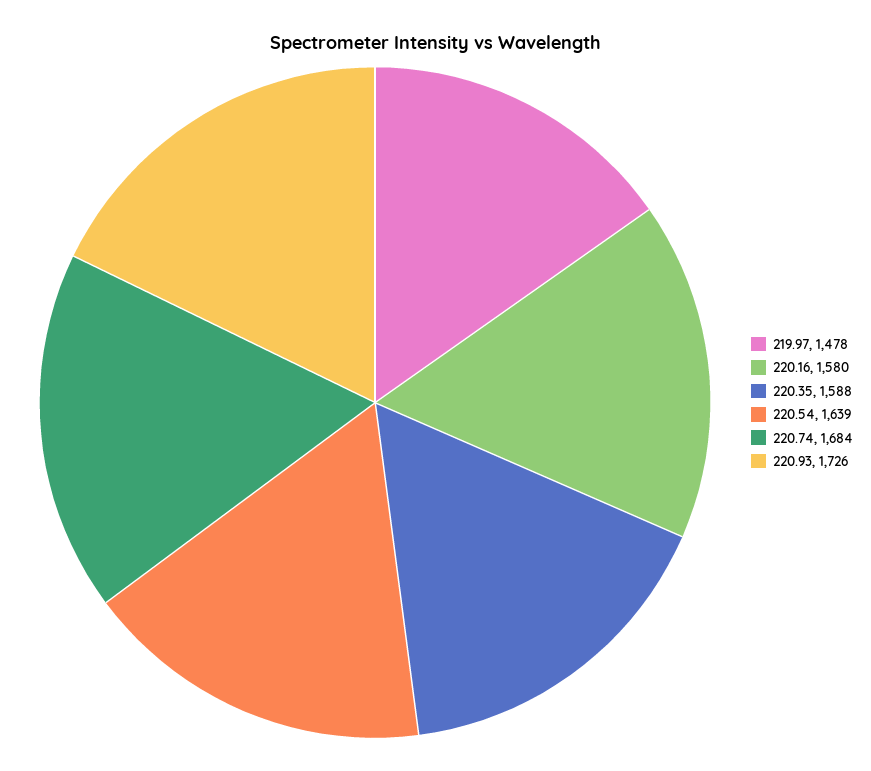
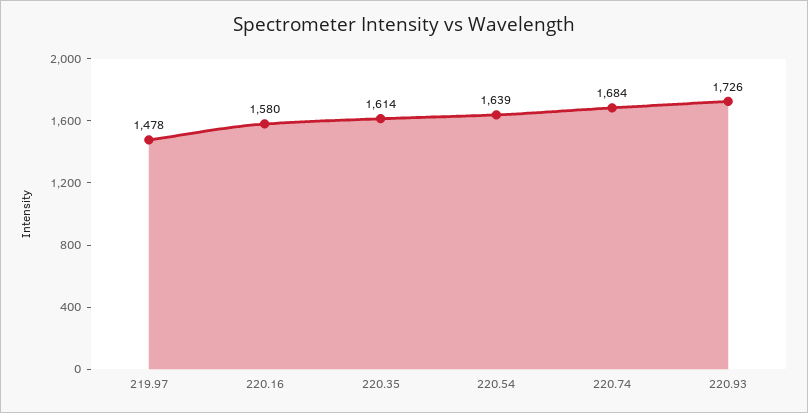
  {
    "219.97": 1478,
    "220.16": 1580,
-   "220.35": 1588,
+   "220.35": 1614,
    "220.54": 1639,
    "220.74": 1684,
    "220.93": 1726
  }

